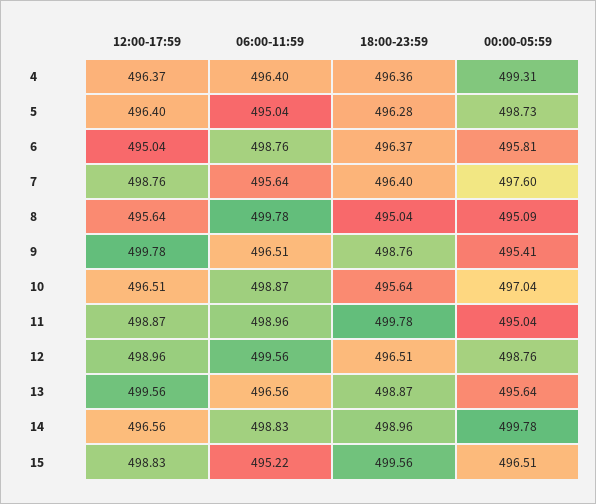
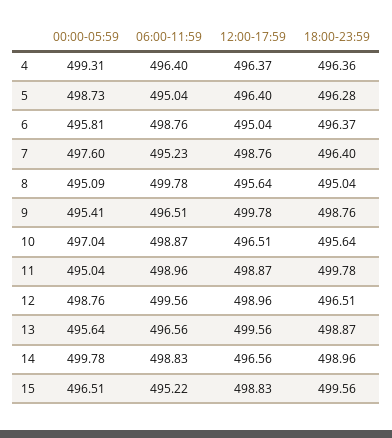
  {
    "12:00-17:59": {
      "4": 496.37,
      "5": 496.4,
      "6": 495.04,
      "7": 498.76,
      "8": 495.64,
      "9": 499.78,
      "10": 496.51,
      "11": 498.87,
      "12": 498.96,
      "13": 499.56,
      "14": 496.56,
      "15": 498.83
    },
    "06:00-11:59": {
      "4": 496.4,
      "5": 495.04,
      "6": 498.76,
-     "7": 495.64,
+     "7": 495.23,
      "8": 499.78,
      "9": 496.51,
      "10": 498.87,
      "11": 498.96,
      "12": 499.56,
      "13": 496.56,
      "14": 498.83,
      "15": 495.22
    },
    "18:00-23:59": {
      "4": 496.36,
      "5": 496.28,
      "6": 496.37,
      "7": 496.4,
      "8": 495.04,
      "9": 498.76,
      "10": 495.64,
      "11": 499.78,
      "12": 496.51,
      "13": 498.87,
      "14": 498.96,
      "15": 499.56
    },
    "00:00-05:59": {
      "4": 499.31,
      "5": 498.73,
      "6": 495.81,
      "7": 497.6,
      "8": 495.09,
      "9": 495.41,
      "10": 497.04,
      "11": 495.04,
      "12": 498.76,
      "13": 495.64,
      "14": 499.78,
      "15": 496.51
    }
  }

